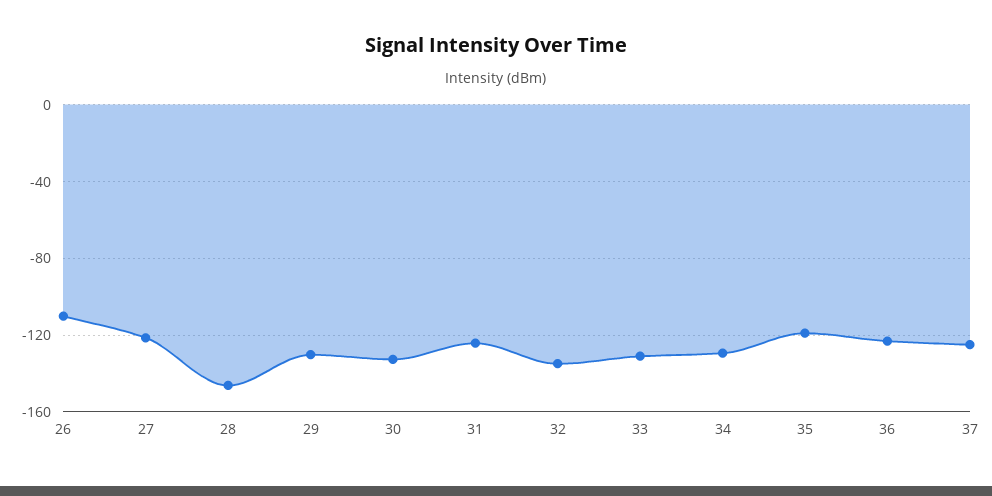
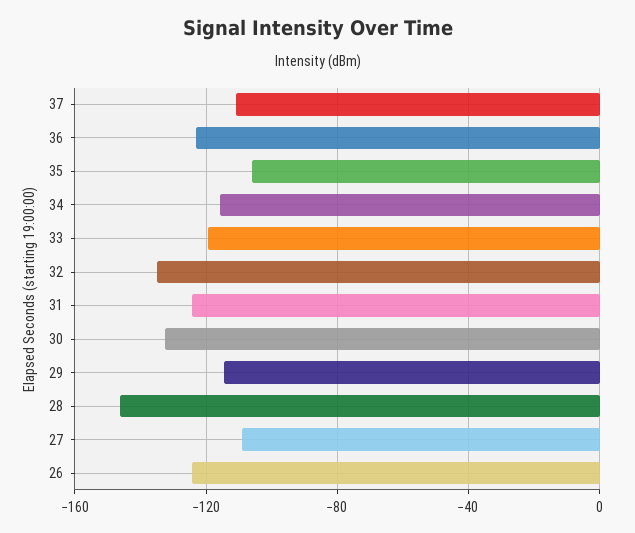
  {
-   "26": -110,
+   "26": -125,
-   "27": -120,
+   "27": -110,
    "28": -145,
-   "29": -130,
+   "29": -115,
    "30": -135,
    "31": -125,
    "32": -135,
-   "33": -130,
+   "33": -120,
-   "34": -130,
+   "34": -115,
-   "35": -120,
+   "35": -105,
    "36": -125,
-   "37": -125
+   "37": -110
  }

